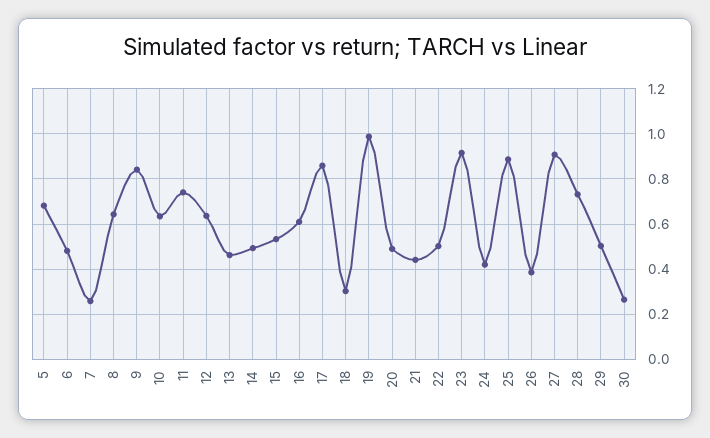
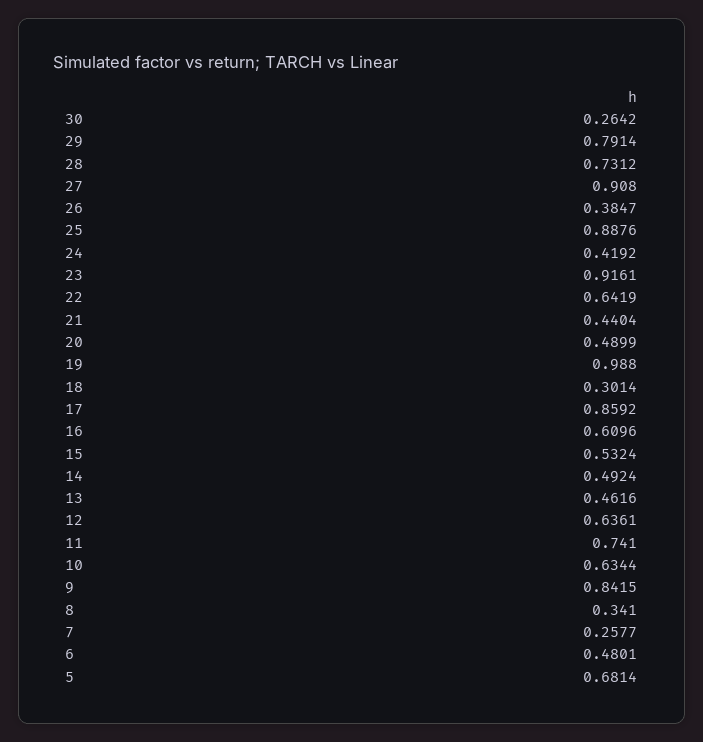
  {
    "5": 0.6814,
    "6": 0.4801,
    "7": 0.2577,
-   "8": 0.65,
+   "8": 0.341,
    "9": 0.8415,
    "10": 0.6344,
    "11": 0.741,
    "12": 0.6361,
    "13": 0.4616,
    "14": 0.4924,
    "15": 0.5324,
    "16": 0.6096,
    "17": 0.8592,
    "18": 0.3014,
    "19": 0.988,
    "20": 0.4899,
    "21": 0.4404,
-   "22": 0.5,
+   "22": 0.6419,
    "23": 0.9161,
    "24": 0.4192,
    "25": 0.8876,
    "26": 0.3847,
    "27": 0.908,
    "28": 0.7312,
-   "29": 0.5,
+   "29": 0.7914,
    "30": 0.2642
  }

